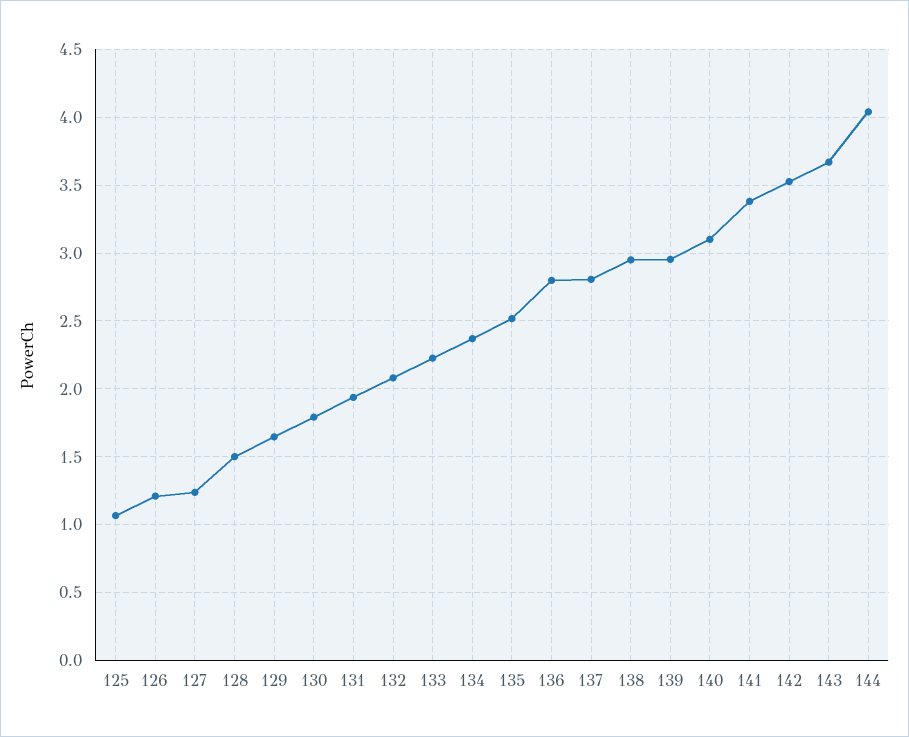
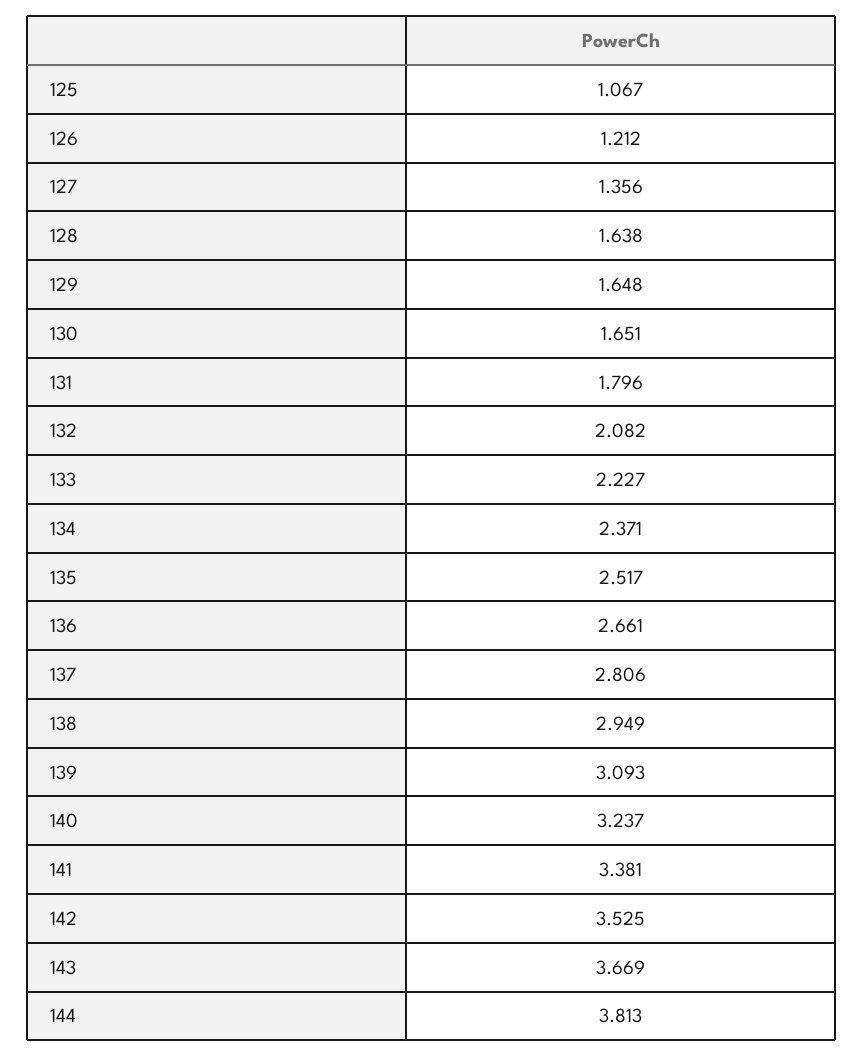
  {
    "125": 1.067,
    "126": 1.212,
-   "127": 1.25,
+   "127": 1.356,
-   "128": 1.5,
+   "128": 1.638,
    "129": 1.648,
-   "130": 1.8,
+   "130": 1.651,
-   "131": 1.95,
+   "131": 1.796,
    "132": 2.082,
    "133": 2.227,
    "134": 2.371,
    "135": 2.517,
-   "136": 2.8,
+   "136": 2.661,
    "137": 2.806,
    "138": 2.949,
-   "139": 2.95,
+   "139": 3.093,
-   "140": 3.1,
+   "140": 3.237,
    "141": 3.381,
    "142": 3.525,
    "143": 3.669,
-   "144": 4.05
+   "144": 3.813
  }

